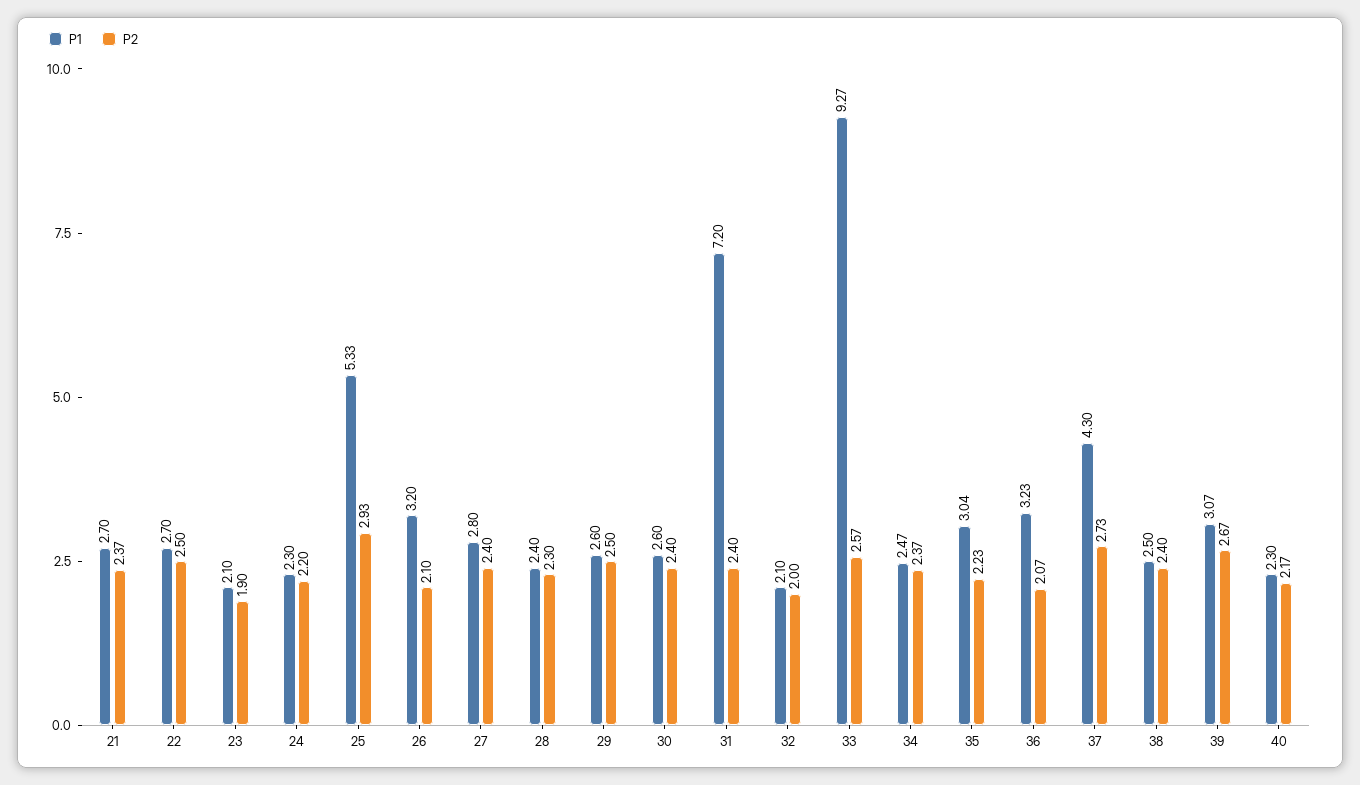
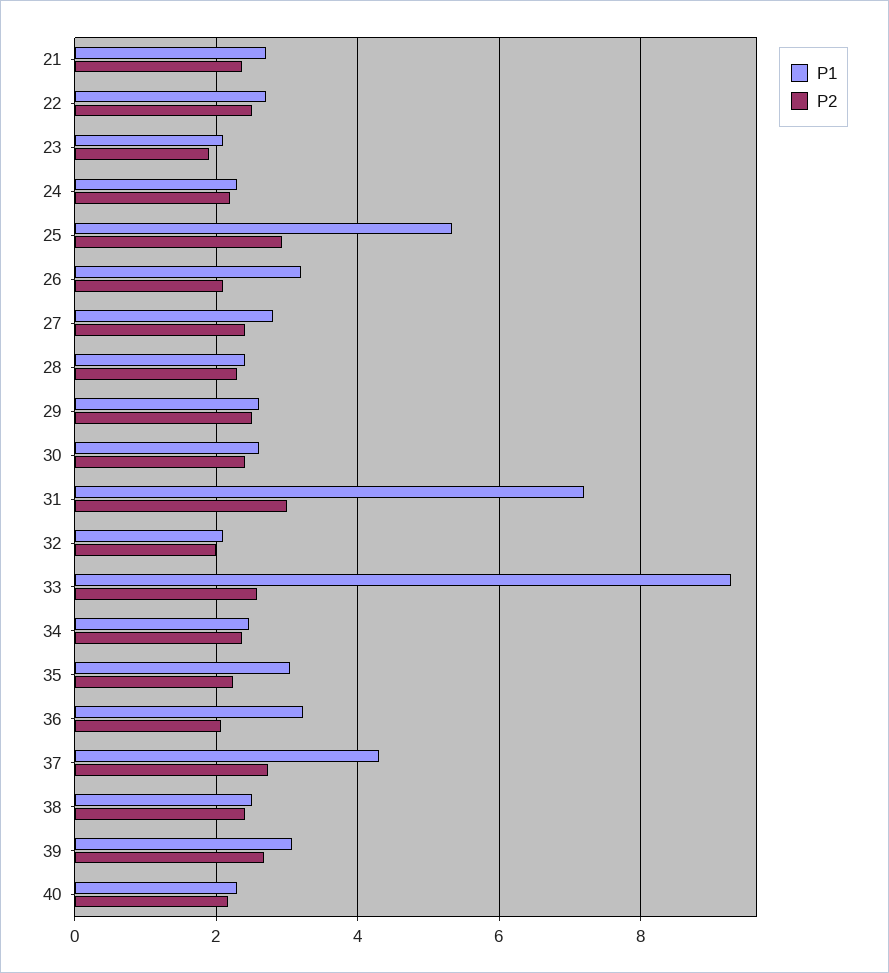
  {
    "P1": {
      "21": 2.7,
      "22": 2.7,
      "23": 2.1,
      "24": 2.3,
      "25": 5.33,
      "26": 3.2,
      "27": 2.8,
      "28": 2.4,
      "29": 2.6,
      "30": 2.6,
      "31": 7.2,
      "32": 2.1,
      "33": 9.27,
      "34": 2.47,
      "35": 3.04,
      "36": 3.23,
      "37": 4.3,
      "38": 2.5,
      "39": 3.07,
      "40": 2.3
    },
    "P2": {
      "21": 2.37,
      "22": 2.5,
      "23": 1.9,
      "24": 2.2,
      "25": 2.93,
      "26": 2.1,
      "27": 2.4,
      "28": 2.3,
      "29": 2.5,
      "30": 2.4,
-     "31": 2.4,
+     "31": 3,
      "32": 2,
      "33": 2.57,
      "34": 2.37,
      "35": 2.23,
      "36": 2.07,
      "37": 2.73,
      "38": 2.4,
      "39": 2.67,
      "40": 2.17
    }
  }

